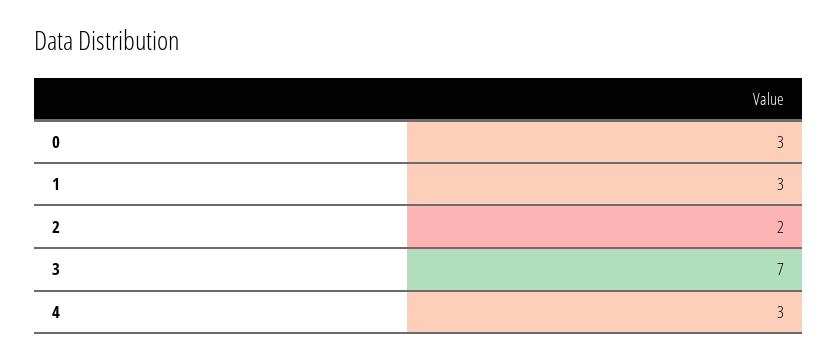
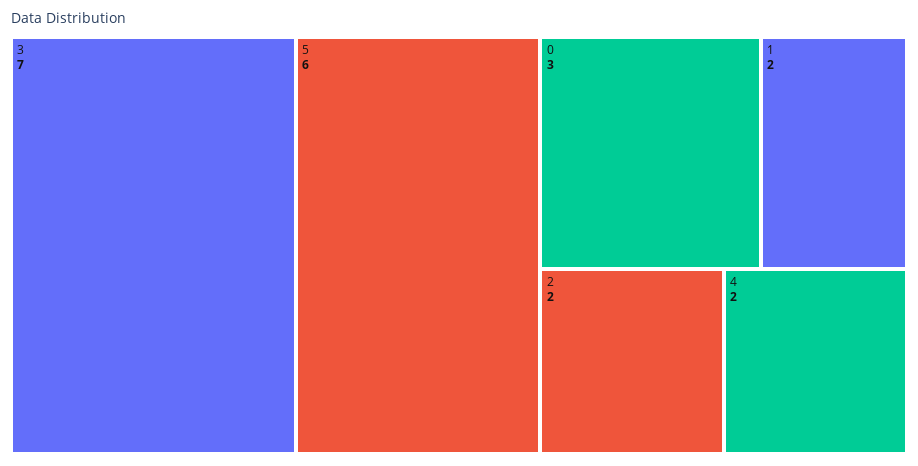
  {
    "0": 3,
-   "1": 3,
+   "1": 2,
    "2": 2,
    "3": 7,
-   "4": 3
+   "4": 2,
+   "5": 6
  }

